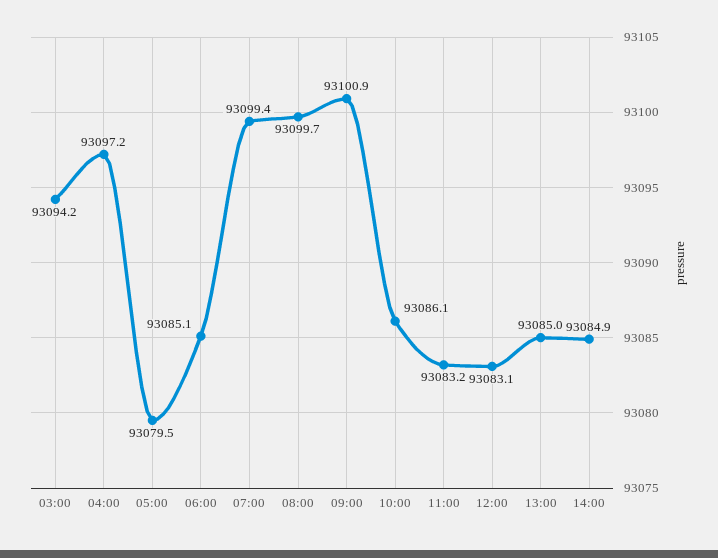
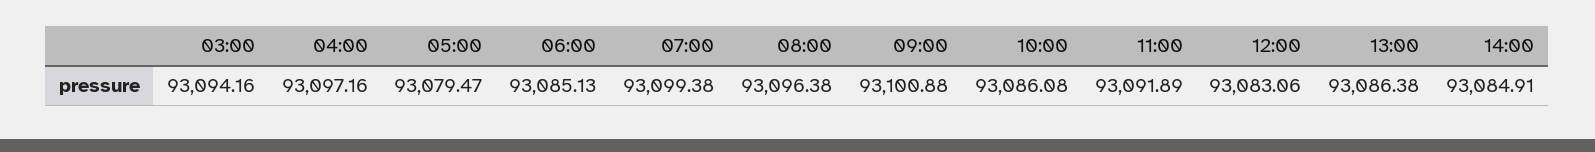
  {
    "03:00": 93094.16,
    "04:00": 93097.16,
    "05:00": 93079.47,
    "06:00": 93085.13,
    "07:00": 93099.38,
-   "08:00": 93099.7,
+   "08:00": 93096.38,
    "09:00": 93100.88,
    "10:00": 93086.08,
-   "11:00": 93083.2,
+   "11:00": 93091.89,
    "12:00": 93083.06,
-   "13:00": 93085,
+   "13:00": 93086.38,
    "14:00": 93084.91
  }

